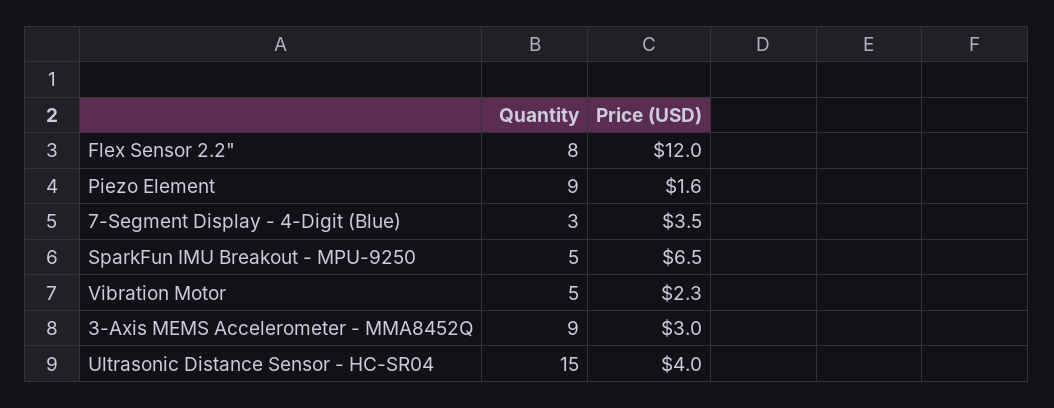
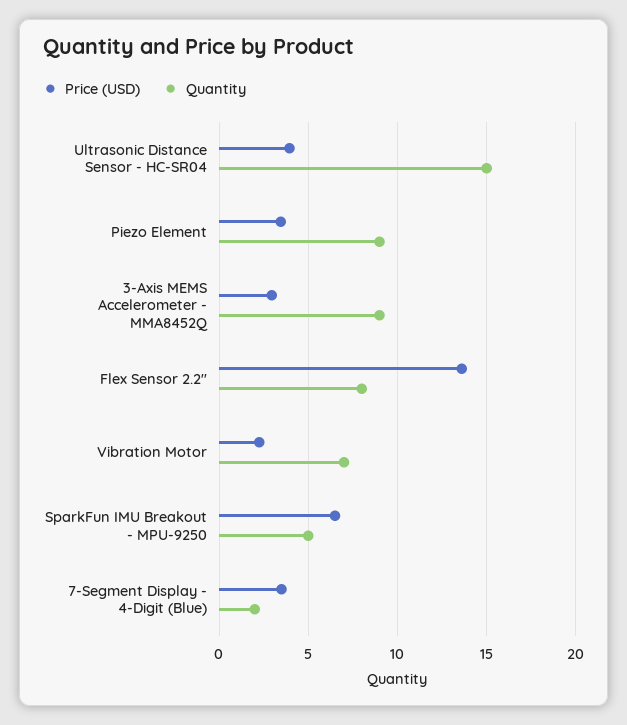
  {
    "Quantity": {
      "Flex Sensor 2.2\"": 8,
      "Piezo Element": 9,
-     "7-Segment Display - 4-Digit (Blue)": 3,
+     "7-Segment Display - 4-Digit (Blue)": 2,
      "SparkFun IMU Breakout - MPU-9250": 5,
-     "Vibration Motor": 5,
+     "Vibration Motor": 7,
      "3-Axis MEMS Accelerometer - MMA8452Q": 9,
      "Ultrasonic Distance Sensor - HC-SR04": 15
    },
    "Price (USD)": {
-     "Flex Sensor 2.2\"": 12,
+     "Flex Sensor 2.2\"": 13.5,
-     "Piezo Element": 1.6,
+     "Piezo Element": 3.5,
      "7-Segment Display - 4-Digit (Blue)": 3.5,
      "SparkFun IMU Breakout - MPU-9250": 6.5,
      "Vibration Motor": 2.3,
      "3-Axis MEMS Accelerometer - MMA8452Q": 3,
      "Ultrasonic Distance Sensor - HC-SR04": 4
    }
  }

